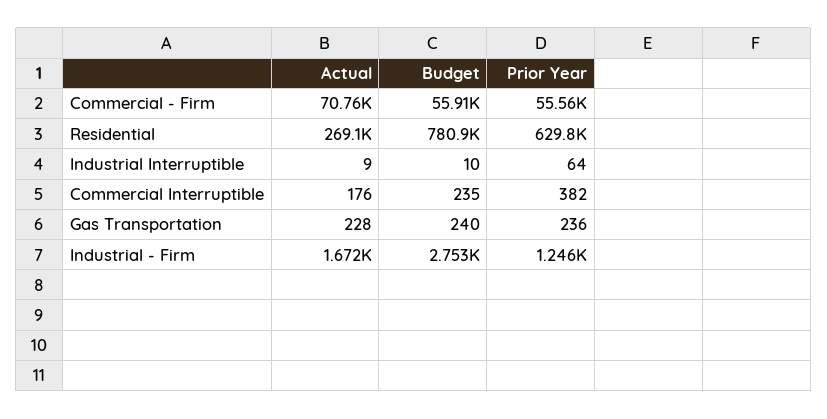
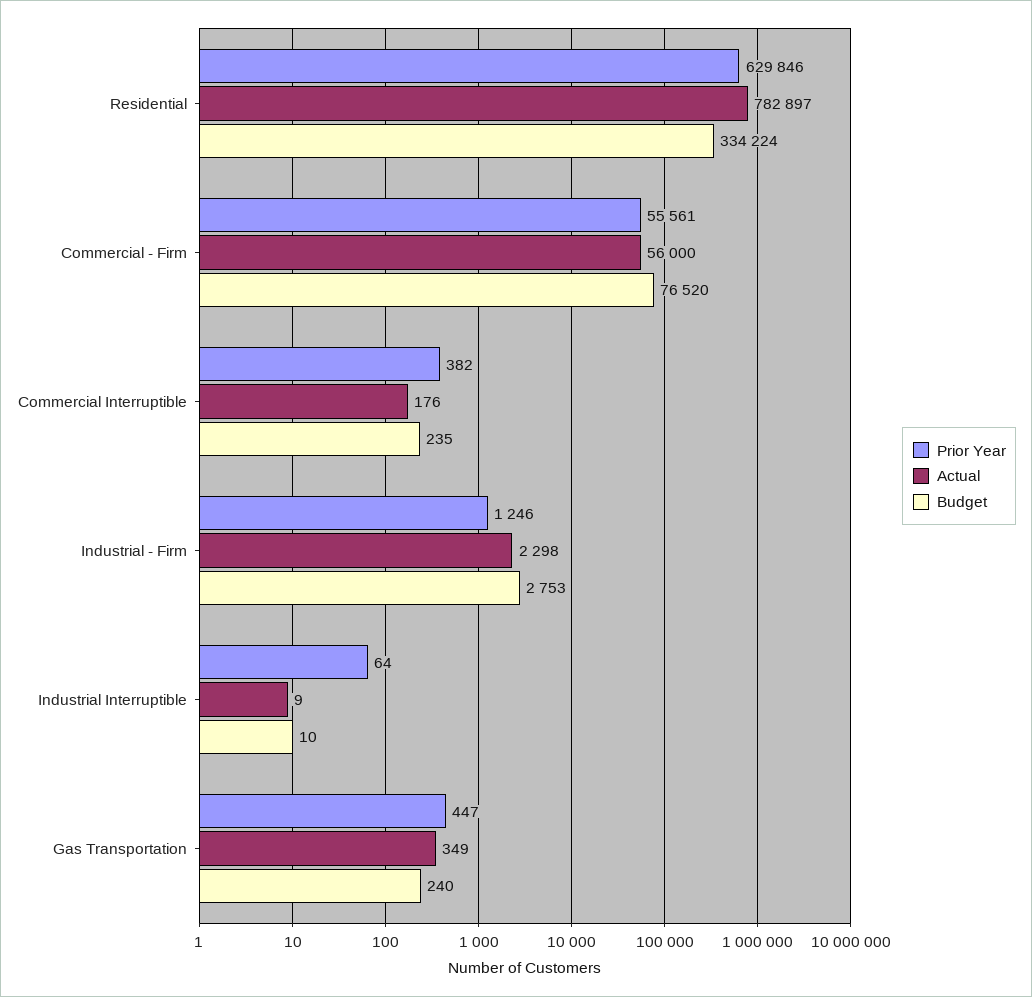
  {
    "Actual": {
-     "Commercial - Firm": 70760,
+     "Commercial - Firm": 56000,
-     "Residential": 269100,
+     "Residential": 782897,
      "Industrial Interruptible": 9,
      "Commercial Interruptible": 176,
-     "Gas Transportation": 228,
+     "Gas Transportation": 349,
-     "Industrial - Firm": 1672
+     "Industrial - Firm": 2298
    },
    "Budget": {
-     "Commercial - Firm": 55910,
+     "Commercial - Firm": 76520,
-     "Residential": 780900,
+     "Residential": 334224,
      "Industrial Interruptible": 10,
      "Commercial Interruptible": 235,
      "Gas Transportation": 240,
      "Industrial - Firm": 2753
    },
    "Prior Year": {
      "Commercial - Firm": 55561,
      "Residential": 629846,
      "Industrial Interruptible": 64,
      "Commercial Interruptible": 382,
-     "Gas Transportation": 236,
+     "Gas Transportation": 447,
      "Industrial - Firm": 1246
    }
  }

